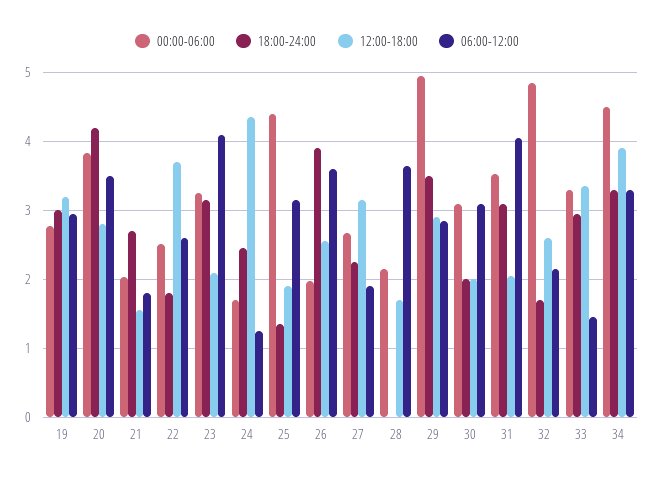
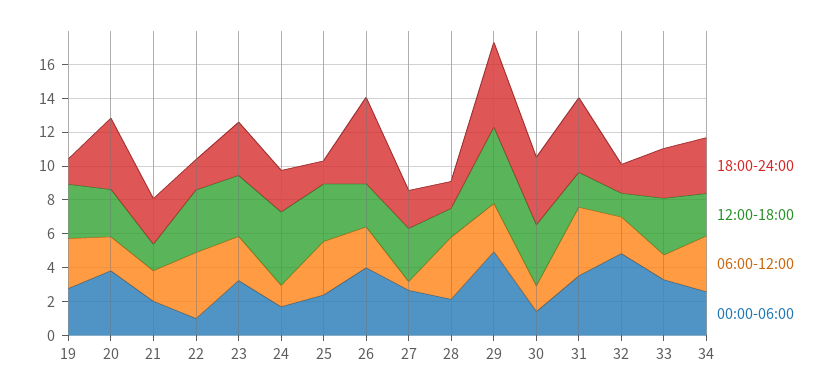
  {
    "00:00-06:00": {
      "19": 2.8,
      "20": 3.8,
      "21": 2,
-     "22": 2.5,
+     "22": 1,
      "23": 3.3,
      "24": 1.7,
-     "25": 4.4,
+     "25": 2.5,
-     "26": 2,
+     "26": 4,
      "27": 2.7,
      "28": 2.2,
      "29": 5,
-     "30": 3.1,
+     "30": 1.5,
      "31": 3.5,
      "32": 4.9,
      "33": 3.3,
-     "34": 4.5
+     "34": 2.5
    },
    "18:00-24:00": {
-     "19": 3,
+     "19": 1.5,
      "20": 4.2,
      "21": 2.7,
      "22": 1.8,
      "23": 3.2,
      "24": 2.5,
      "25": 1.4,
-     "26": 3.9,
+     "26": 5,
      "27": 2.3,
-     "28": 0,
+     "28": 1.5,
-     "29": 3.5,
+     "29": 5,
-     "30": 2,
+     "30": 4,
-     "31": 3.1,
+     "31": 4.5,
      "32": 1.7,
      "33": 3,
      "34": 3.3
    },
    "12:00-18:00": {
      "19": 3.2,
      "20": 2.8,
      "21": 1.6,
      "22": 3.7,
-     "23": 2.1,
+     "23": 3.5,
      "24": 4.4,
-     "25": 1.9,
+     "25": 3.5,
      "26": 2.6,
      "27": 3.2,
      "28": 1.7,
-     "29": 2.9,
+     "29": 4.5,
-     "30": 2,
+     "30": 3.5,
      "31": 2.1,
-     "32": 2.6,
+     "32": 1.5,
      "33": 3.4,
-     "34": 3.9
+     "34": 2.5
    },
    "06:00-12:00": {
      "19": 3,
-     "20": 3.5,
+     "20": 2,
      "21": 1.8,
-     "22": 2.6,
+     "22": 4,
-     "23": 4.1,
+     "23": 2.5,
      "24": 1.3,
      "25": 3.2,
-     "26": 3.6,
+     "26": 2.5,
-     "27": 1.9,
+     "27": 0.5,
      "28": 3.7,
      "29": 2.9,
-     "30": 3.1,
+     "30": 1.5,
      "31": 4.1,
      "32": 2.2,
      "33": 1.5,
      "34": 3.3
    }
  }

